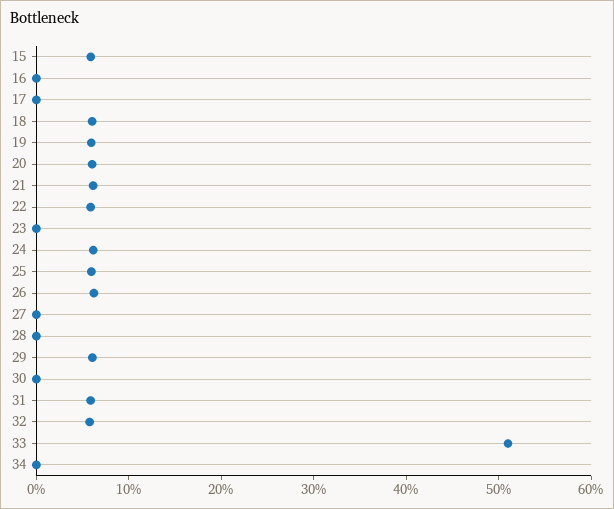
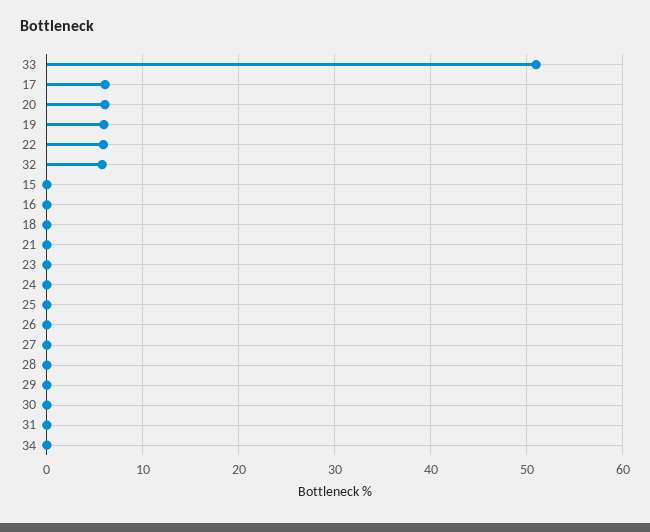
  {
-   "15": 6,
+   "15": 0,
    "16": 0,
-   "17": 0,
+   "17": 6,
-   "18": 6,
+   "18": 0,
    "19": 6,
    "20": 6,
-   "21": 6,
+   "21": 0,
    "22": 6,
    "23": 0,
-   "24": 6,
+   "24": 0,
-   "25": 6,
+   "25": 0,
-   "26": 6,
+   "26": 0,
    "27": 0,
    "28": 0,
-   "29": 6,
+   "29": 0,
    "30": 0,
-   "31": 6,
+   "31": 0,
    "32": 6,
    "33": 51,
    "34": 0
  }

